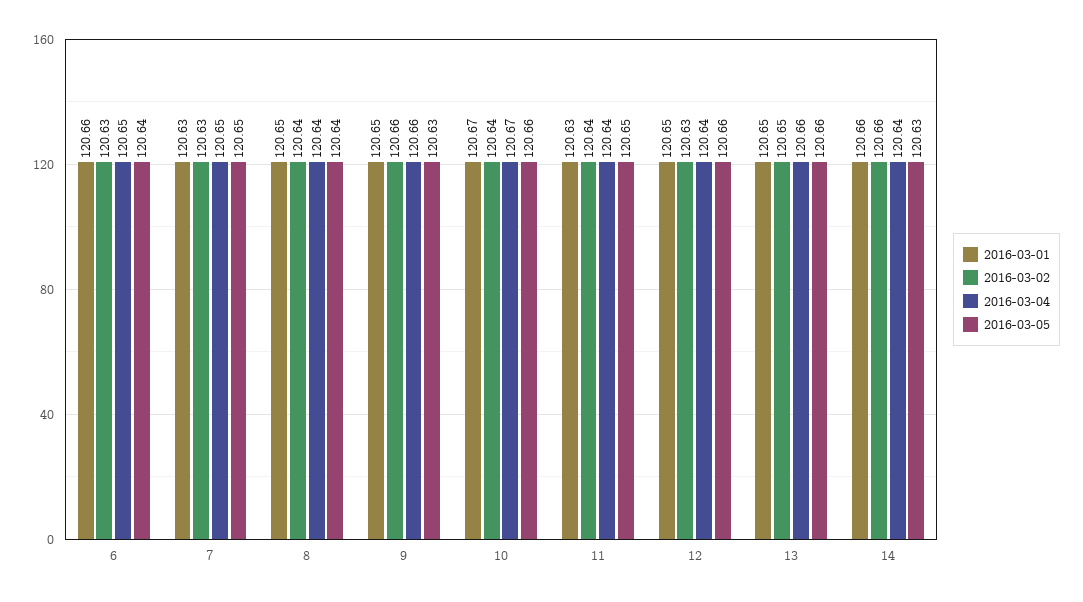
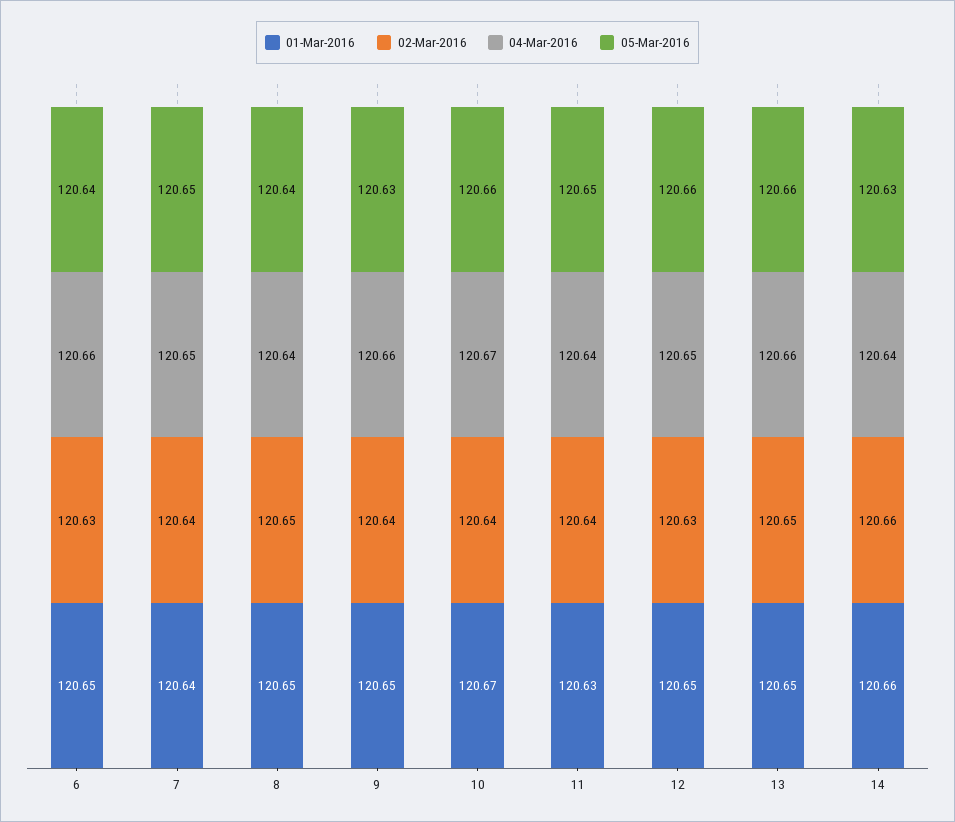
  {
    "2016-03-01": {
-     "6": 120.66,
+     "6": 120.65,
-     "7": 120.63,
+     "7": 120.64,
      "8": 120.65,
      "9": 120.65,
      "10": 120.67,
      "11": 120.63,
      "12": 120.65,
      "13": 120.65,
      "14": 120.66
    },
    "2016-03-02": {
      "6": 120.63,
-     "7": 120.63,
+     "7": 120.64,
-     "8": 120.64,
+     "8": 120.65,
-     "9": 120.66,
+     "9": 120.64,
      "10": 120.64,
      "11": 120.64,
      "12": 120.63,
      "13": 120.65,
      "14": 120.66
    },
    "2016-03-04": {
-     "6": 120.65,
+     "6": 120.66,
      "7": 120.65,
      "8": 120.64,
      "9": 120.66,
      "10": 120.67,
      "11": 120.64,
-     "12": 120.64,
+     "12": 120.65,
      "13": 120.66,
      "14": 120.64
    },
    "2016-03-05": {
      "6": 120.64,
      "7": 120.65,
      "8": 120.64,
      "9": 120.63,
      "10": 120.66,
      "11": 120.65,
      "12": 120.66,
      "13": 120.66,
      "14": 120.63
    }
  }

